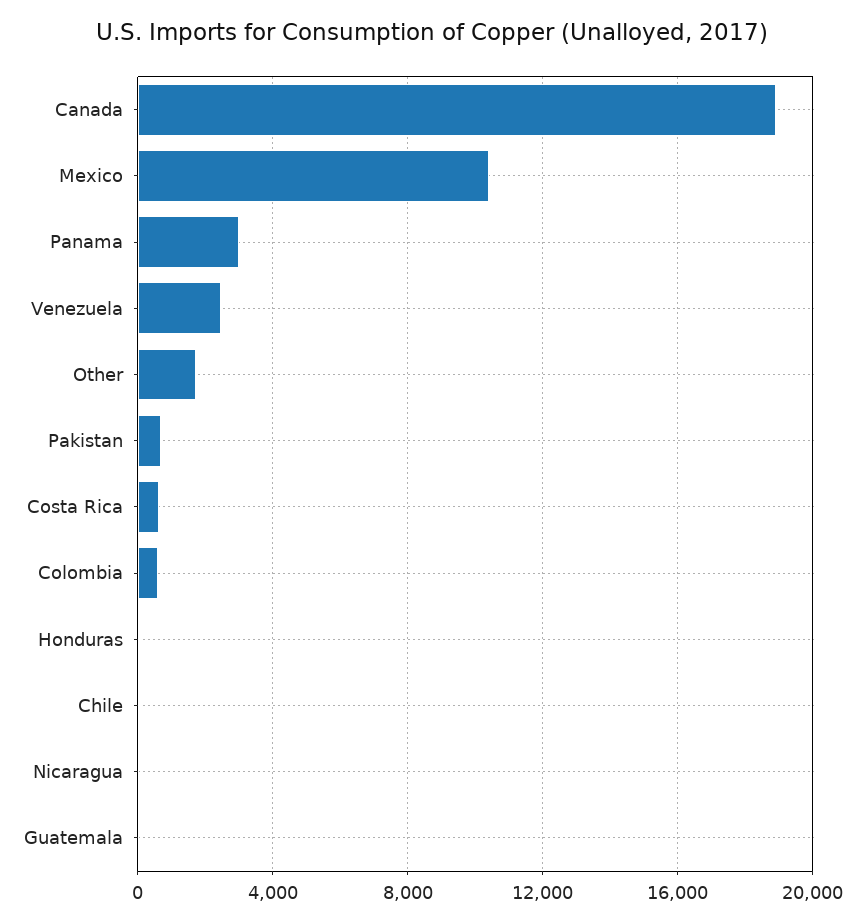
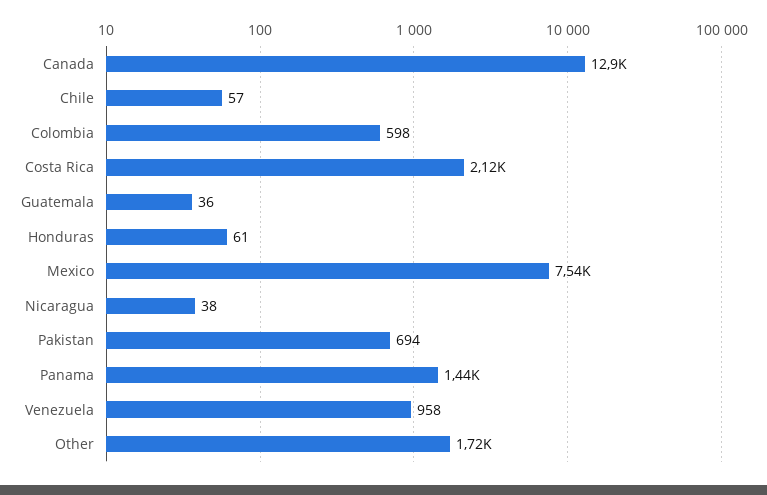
  {
-   "Canada": 19000,
+   "Canada": 12900,
-   "Mexico": 10500,
+   "Mexico": 7540,
-   "Panama": 3000,
+   "Panama": 1440,
-   "Venezuela": 2500,
+   "Venezuela": 958,
    "Other": 1720,
    "Pakistan": 694,
-   "Costa Rica": 500,
+   "Costa Rica": 2120,
    "Colombia": 598,
    "Honduras": 61,
    "Chile": 57,
    "Nicaragua": 38,
    "Guatemala": 36
  }

